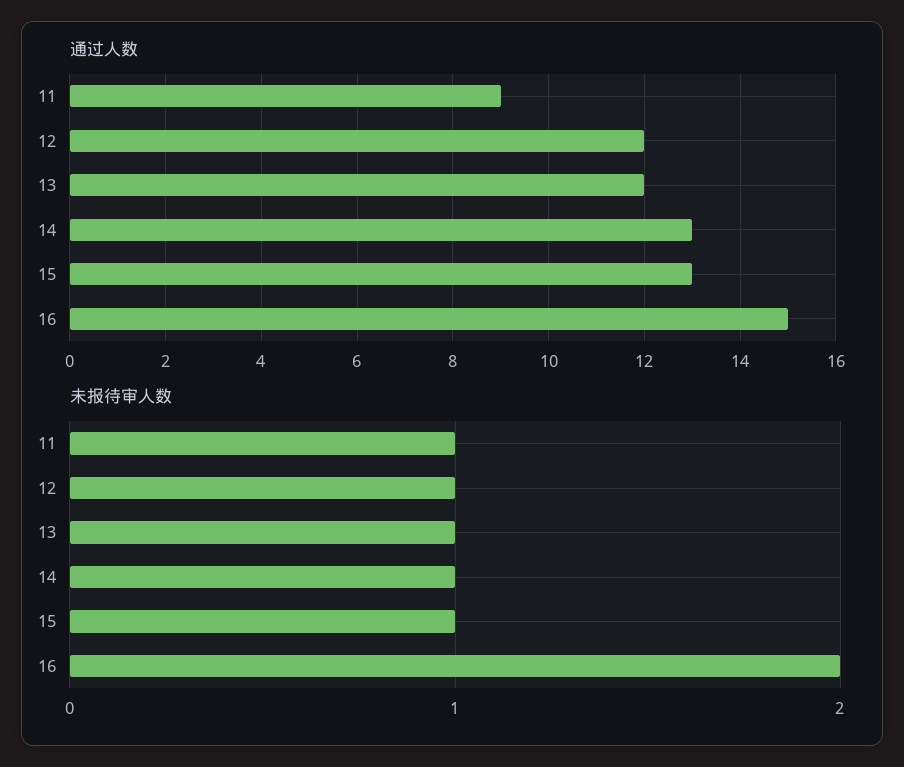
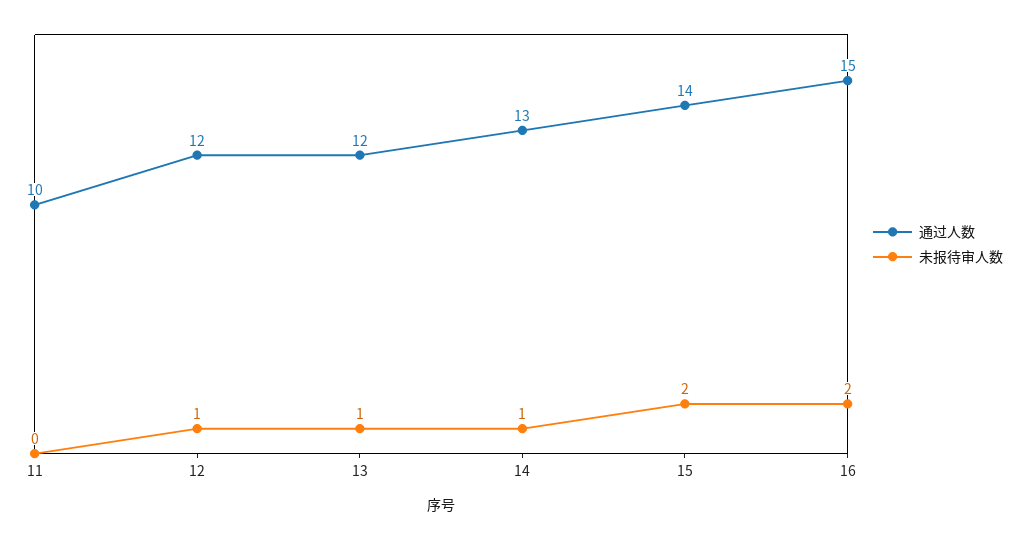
  {
    "通过人数": {
-     "11": 9,
+     "11": 10,
      "12": 12,
      "13": 12,
      "14": 13,
-     "15": 13,
+     "15": 14,
      "16": 15
    },
    "未报待审人数": {
-     "11": 1,
+     "11": 0,
      "12": 1,
      "13": 1,
      "14": 1,
-     "15": 1,
+     "15": 2,
      "16": 2
    }
  }

